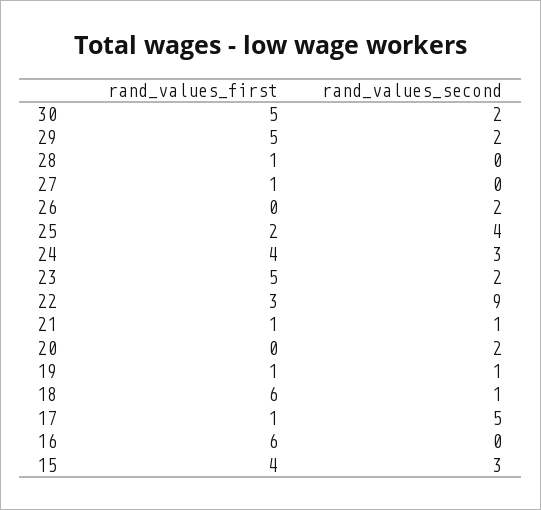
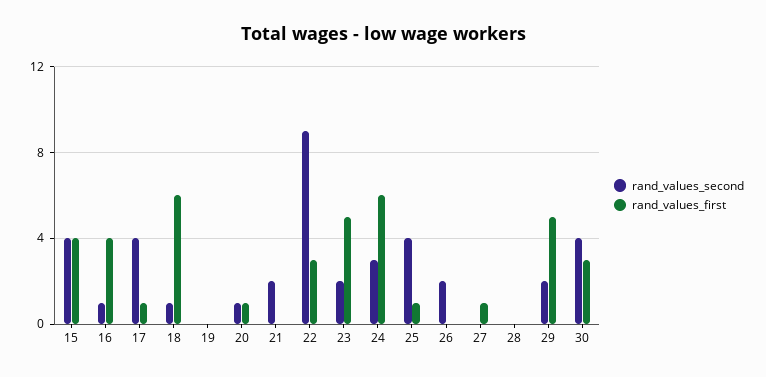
  {
    "rand_values_first": {
-     "30": 5,
+     "30": 3,
      "29": 5,
-     "28": 1,
+     "28": 0,
      "27": 1,
      "26": 0,
-     "25": 2,
+     "25": 1,
-     "24": 4,
+     "24": 6,
      "23": 5,
      "22": 3,
-     "21": 1,
+     "21": 0,
-     "20": 0,
+     "20": 1,
-     "19": 1,
+     "19": 0,
      "18": 6,
      "17": 1,
-     "16": 6,
+     "16": 4,
      "15": 4
    },
    "rand_values_second": {
-     "30": 2,
+     "30": 4,
      "29": 2,
      "28": 0,
      "27": 0,
      "26": 2,
      "25": 4,
      "24": 3,
      "23": 2,
      "22": 9,
-     "21": 1,
+     "21": 2,
-     "20": 2,
+     "20": 1,
-     "19": 1,
+     "19": 0,
      "18": 1,
-     "17": 5,
+     "17": 4,
-     "16": 0,
+     "16": 1,
-     "15": 3
+     "15": 4
    }
  }

